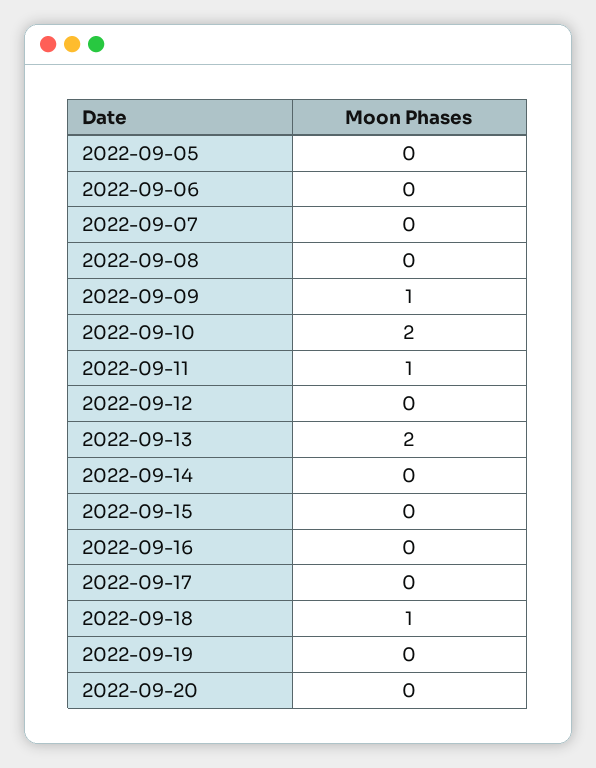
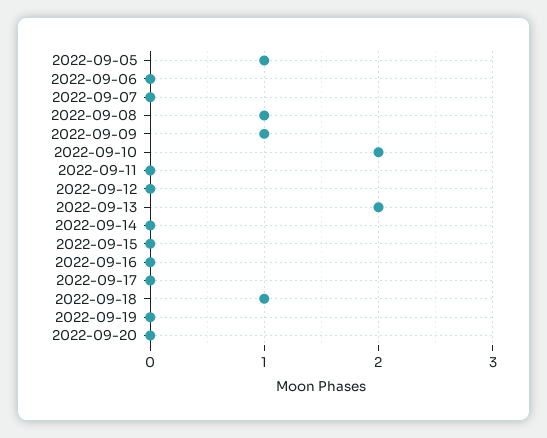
  {
-   "2022-09-05": 0,
+   "2022-09-05": 1,
    "2022-09-06": 0,
    "2022-09-07": 0,
-   "2022-09-08": 0,
+   "2022-09-08": 1,
    "2022-09-09": 1,
    "2022-09-10": 2,
-   "2022-09-11": 1,
+   "2022-09-11": 0,
    "2022-09-12": 0,
    "2022-09-13": 2,
    "2022-09-14": 0,
    "2022-09-15": 0,
    "2022-09-16": 0,
    "2022-09-17": 0,
    "2022-09-18": 1,
    "2022-09-19": 0,
    "2022-09-20": 0
  }

